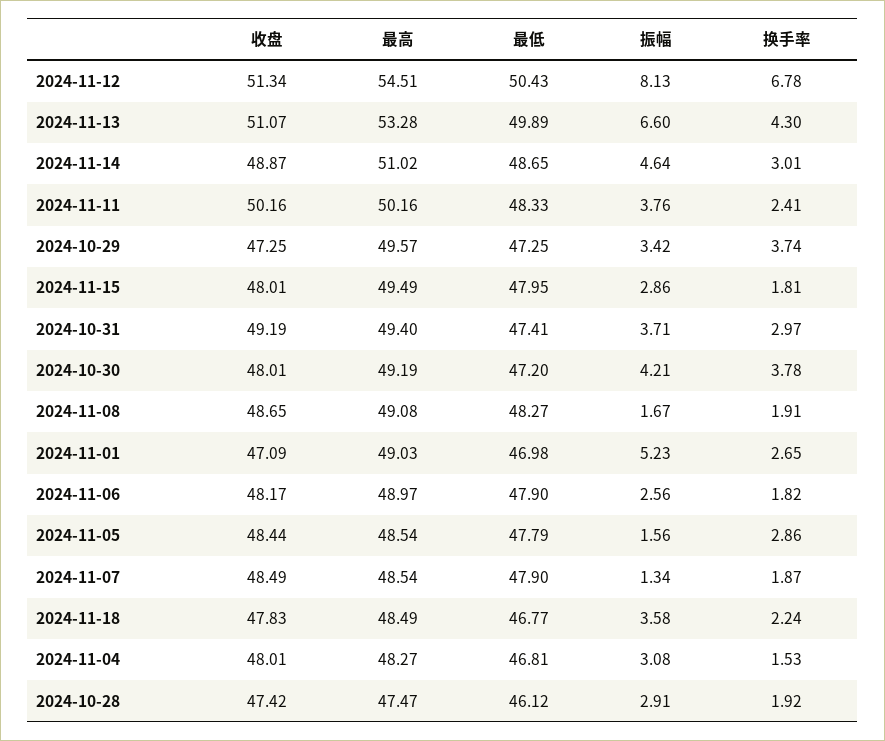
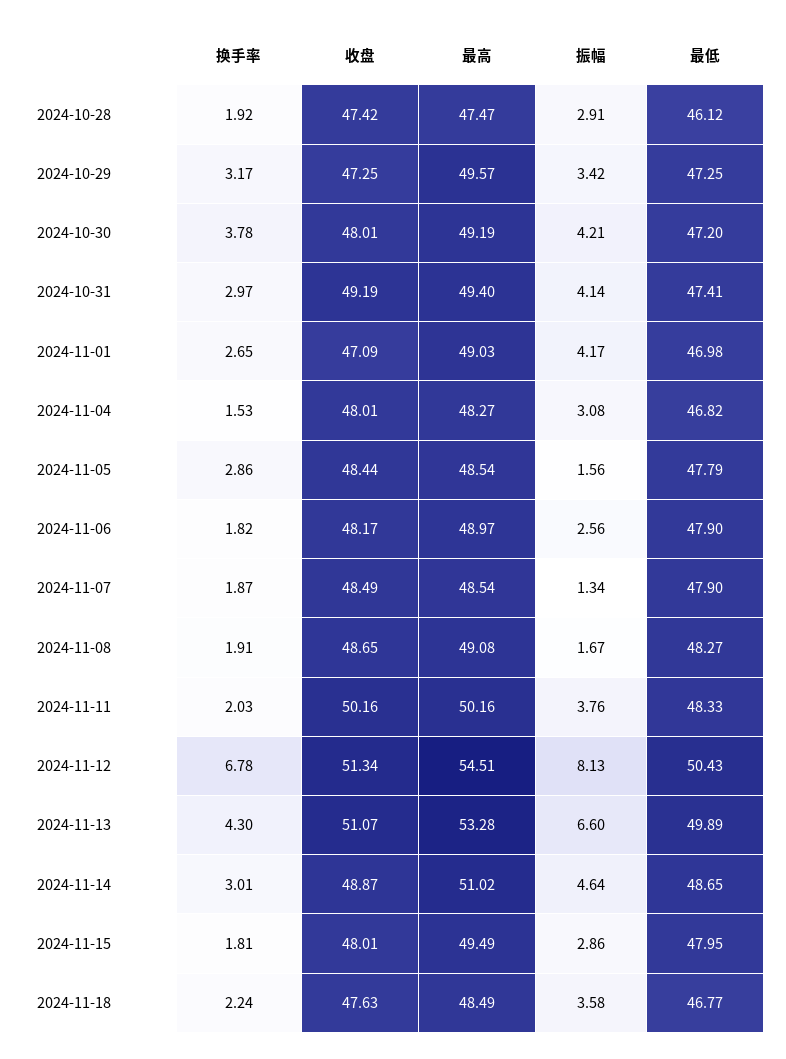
  {
    "收盘": {
      "2024-11-12": 51.34,
      "2024-11-13": 51.07,
      "2024-11-14": 48.87,
      "2024-11-11": 50.16,
      "2024-10-29": 47.25,
      "2024-11-15": 48.01,
      "2024-10-31": 49.19,
      "2024-10-30": 48.01,
      "2024-11-08": 48.65,
      "2024-11-01": 47.09,
      "2024-11-06": 48.17,
      "2024-11-05": 48.44,
      "2024-11-07": 48.49,
-     "2024-11-18": 47.83,
+     "2024-11-18": 47.63,
      "2024-11-04": 48.01,
      "2024-10-28": 47.42
    },
    "最高": {
      "2024-11-12": 54.51,
      "2024-11-13": 53.28,
      "2024-11-14": 51.02,
      "2024-11-11": 50.16,
      "2024-10-29": 49.57,
      "2024-11-15": 49.49,
      "2024-10-31": 49.4,
      "2024-10-30": 49.19,
      "2024-11-08": 49.08,
      "2024-11-01": 49.03,
      "2024-11-06": 48.97,
      "2024-11-05": 48.54,
      "2024-11-07": 48.54,
      "2024-11-18": 48.49,
      "2024-11-04": 48.27,
      "2024-10-28": 47.47
    },
    "最低": {
      "2024-11-12": 50.43,
      "2024-11-13": 49.89,
      "2024-11-14": 48.65,
      "2024-11-11": 48.33,
      "2024-10-29": 47.25,
      "2024-11-15": 47.95,
      "2024-10-31": 47.41,
      "2024-10-30": 47.2,
      "2024-11-08": 48.27,
      "2024-11-01": 46.98,
      "2024-11-06": 47.9,
      "2024-11-05": 47.79,
      "2024-11-07": 47.9,
      "2024-11-18": 46.77,
-     "2024-11-04": 46.81,
+     "2024-11-04": 46.82,
      "2024-10-28": 46.12
    },
    "振幅": {
      "2024-11-12": 8.13,
      "2024-11-13": 6.6,
      "2024-11-14": 4.64,
      "2024-11-11": 3.76,
      "2024-10-29": 3.42,
      "2024-11-15": 2.86,
-     "2024-10-31": 3.71,
+     "2024-10-31": 4.14,
      "2024-10-30": 4.21,
      "2024-11-08": 1.67,
-     "2024-11-01": 5.23,
+     "2024-11-01": 4.17,
      "2024-11-06": 2.56,
      "2024-11-05": 1.56,
      "2024-11-07": 1.34,
      "2024-11-18": 3.58,
      "2024-11-04": 3.08,
      "2024-10-28": 2.91
    },
    "换手率": {
      "2024-11-12": 6.78,
      "2024-11-13": 4.3,
      "2024-11-14": 3.01,
-     "2024-11-11": 2.41,
+     "2024-11-11": 2.03,
-     "2024-10-29": 3.74,
+     "2024-10-29": 3.17,
      "2024-11-15": 1.81,
      "2024-10-31": 2.97,
      "2024-10-30": 3.78,
      "2024-11-08": 1.91,
      "2024-11-01": 2.65,
      "2024-11-06": 1.82,
      "2024-11-05": 2.86,
      "2024-11-07": 1.87,
      "2024-11-18": 2.24,
      "2024-11-04": 1.53,
      "2024-10-28": 1.92
    }
  }

